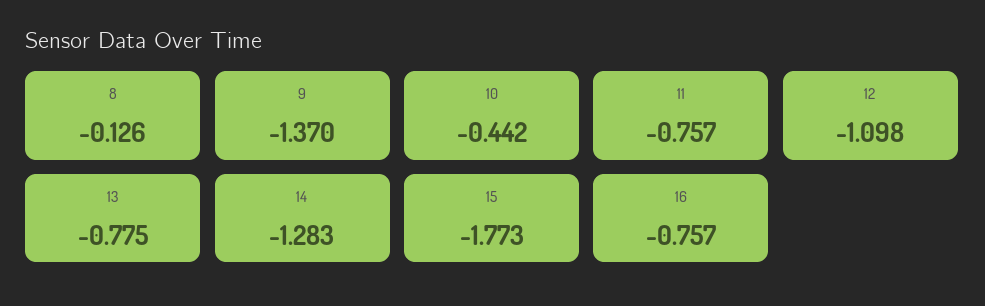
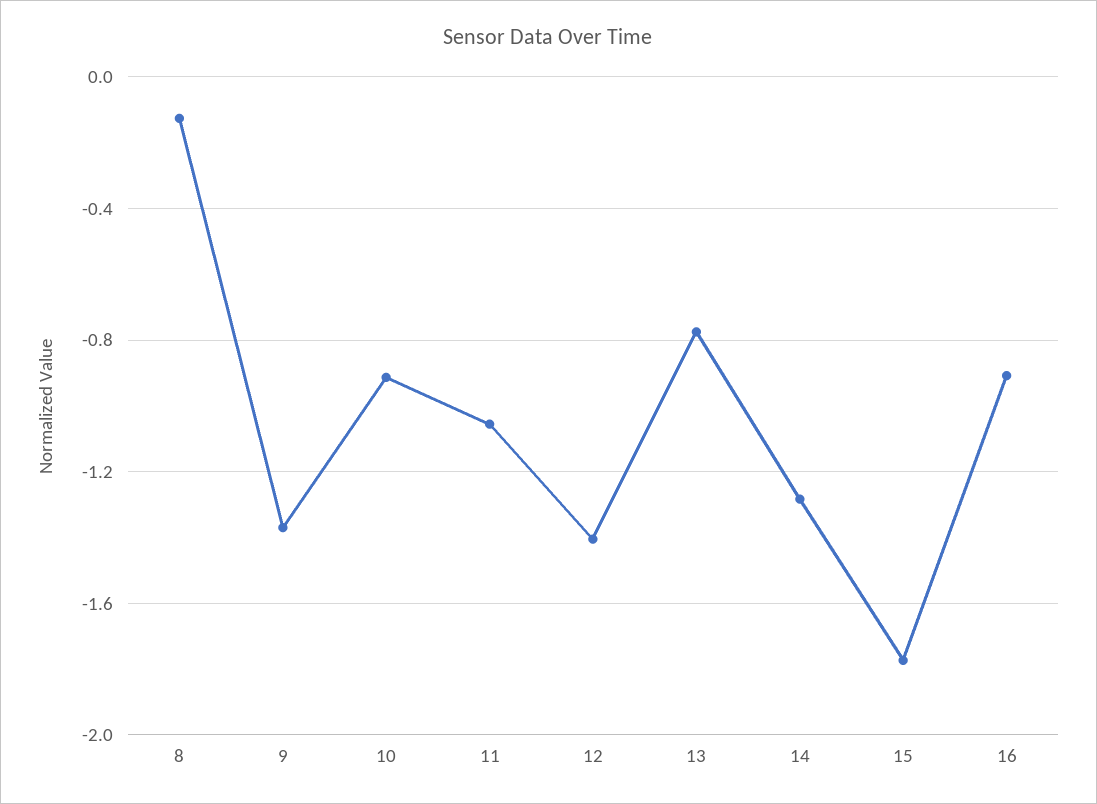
  {
    "8": -0.126,
    "9": -1.37,
-   "10": -0.442,
+   "10": -0.9,
-   "11": -0.757,
+   "11": -1.05,
-   "12": -1.098,
+   "12": -1.4,
    "13": -0.775,
    "14": -1.283,
    "15": -1.773,
-   "16": -0.757
+   "16": -0.9
  }

